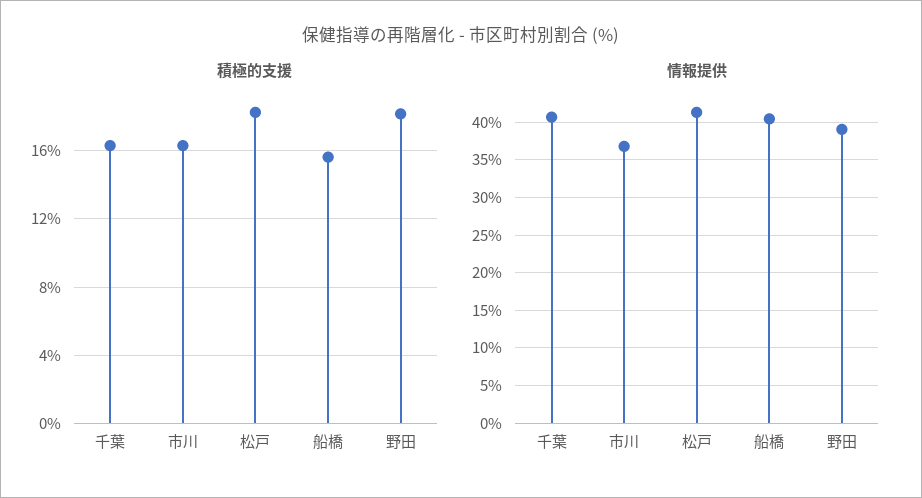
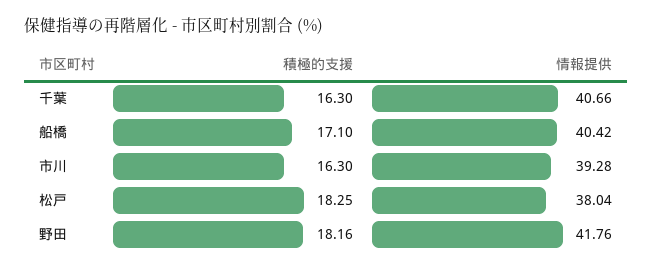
  {
    "積極的支援": {
      "千葉": 16.3,
      "市川": 16.3,
      "松戸": 18.25,
-     "船橋": 15.5,
+     "船橋": 17.1,
      "野田": 18.16
    },
    "情報提供": {
      "千葉": 40.66,
-     "市川": 37,
+     "市川": 39.28,
-     "松戸": 41,
+     "松戸": 38.04,
      "船橋": 40.42,
-     "野田": 39
+     "野田": 41.76
    }
  }

